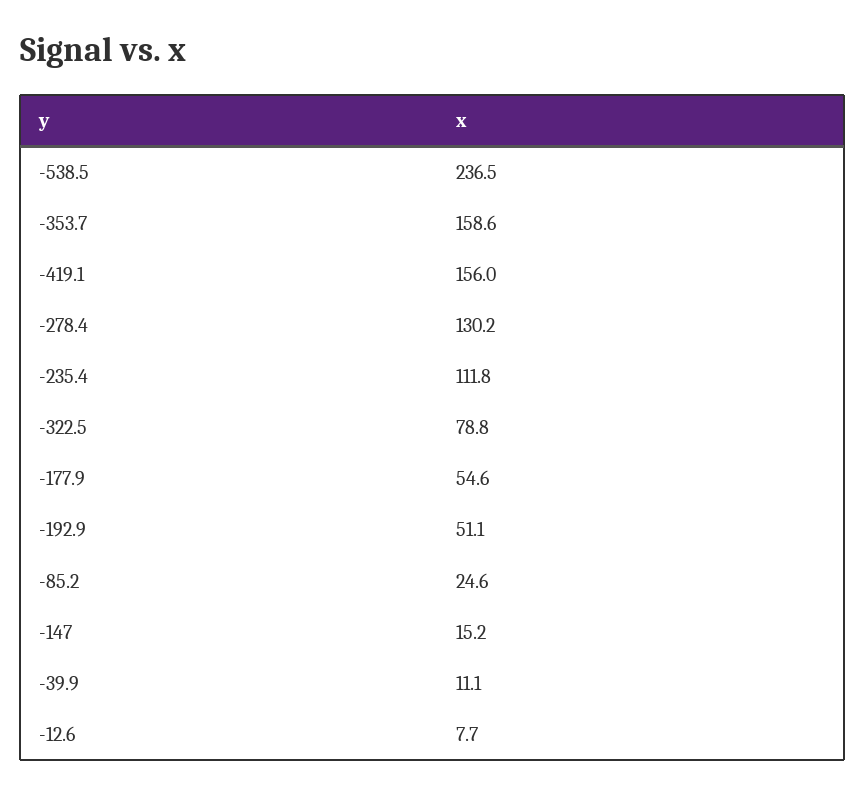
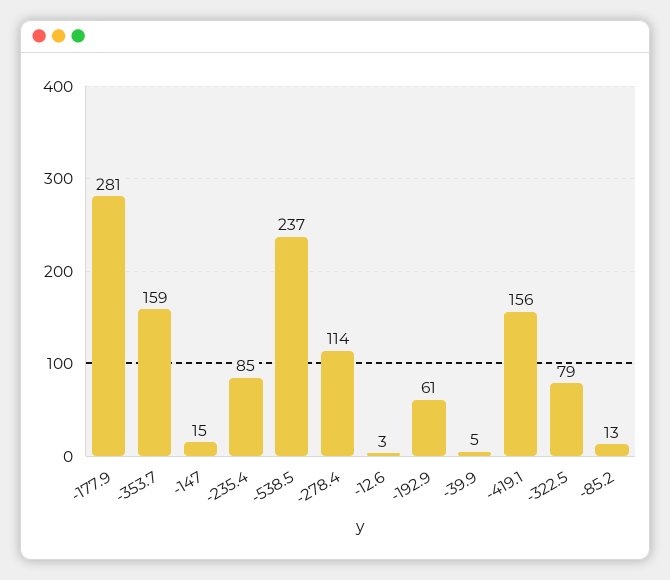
  {
    "-538.5": 236.5,
    "-353.7": 158.6,
    "-419.1": 156,
-   "-278.4": 130.2,
+   "-278.4": 114,
-   "-235.4": 111.8,
+   "-235.4": 85,
    "-322.5": 78.8,
-   "-177.9": 54.6,
+   "-177.9": 281,
-   "-192.9": 51.1,
+   "-192.9": 61,
-   "-85.2": 24.6,
+   "-85.2": 13,
    "-147": 15.2,
-   "-39.9": 11.1,
+   "-39.9": 5,
-   "-12.6": 7.7
+   "-12.6": 3
  }

